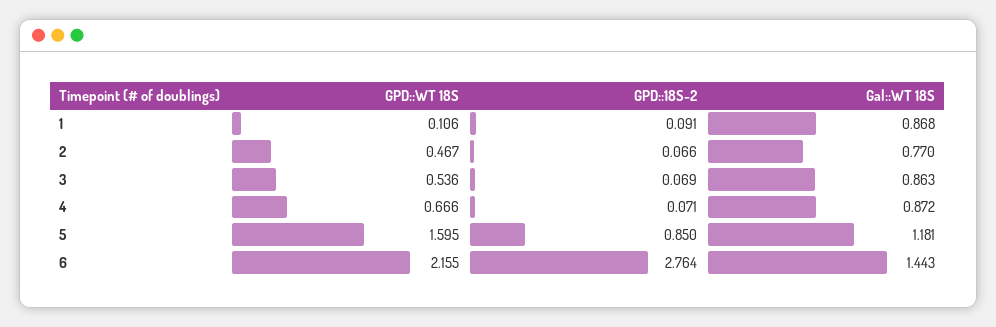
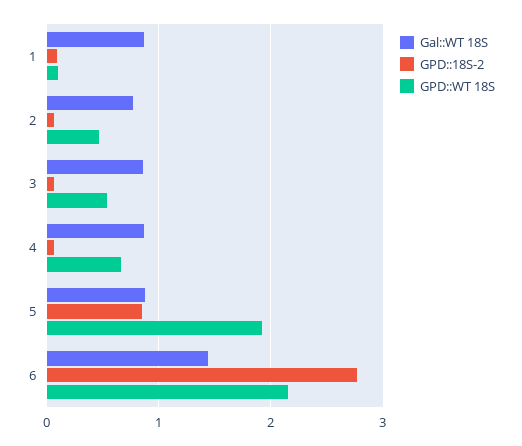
  {
    "GPD::WT 18S": {
      "1": 0.106,
      "2": 0.467,
      "3": 0.536,
      "4": 0.666,
-     "5": 1.595,
+     "5": 1.9,
      "6": 2.155
    },
    "GPD::18S-2": {
      "1": 0.091,
      "2": 0.066,
      "3": 0.069,
      "4": 0.071,
      "5": 0.85,
      "6": 2.764
    },
    "Gal::WT 18S": {
      "1": 0.868,
      "2": 0.77,
      "3": 0.863,
      "4": 0.872,
-     "5": 1.181,
+     "5": 0.9,
      "6": 1.443
    }
  }

